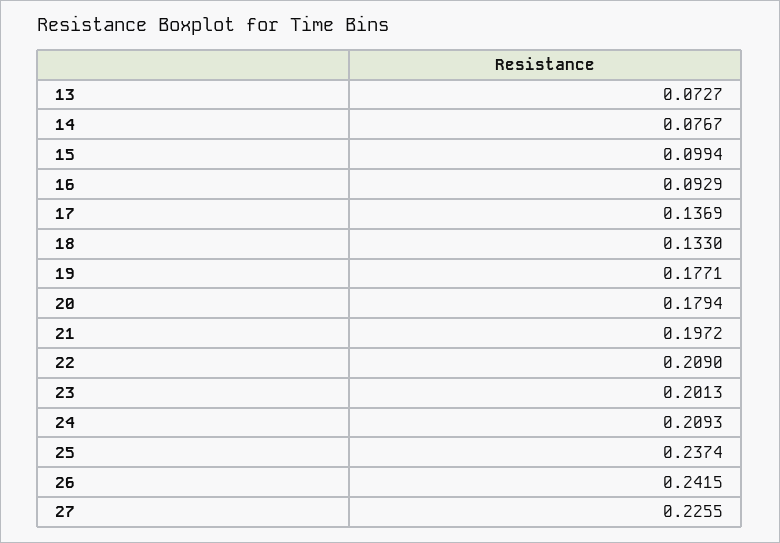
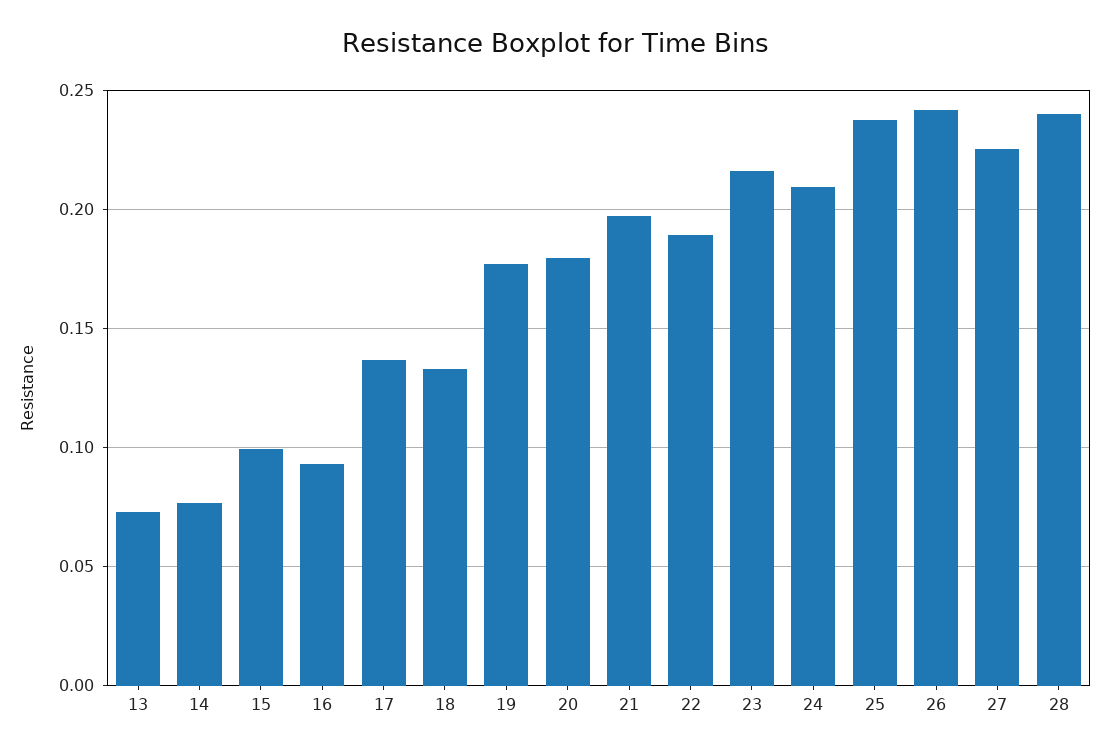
  {
    "13": 0.0727,
    "14": 0.0767,
    "15": 0.0994,
    "16": 0.0929,
    "17": 0.1369,
    "18": 0.133,
    "19": 0.1771,
    "20": 0.1794,
    "21": 0.1972,
-   "22": 0.209,
+   "22": 0.19,
-   "23": 0.2013,
+   "23": 0.215,
    "24": 0.2093,
    "25": 0.2374,
    "26": 0.2415,
-   "27": 0.2255
+   "27": 0.2255,
+   "28": 0.24
  }

